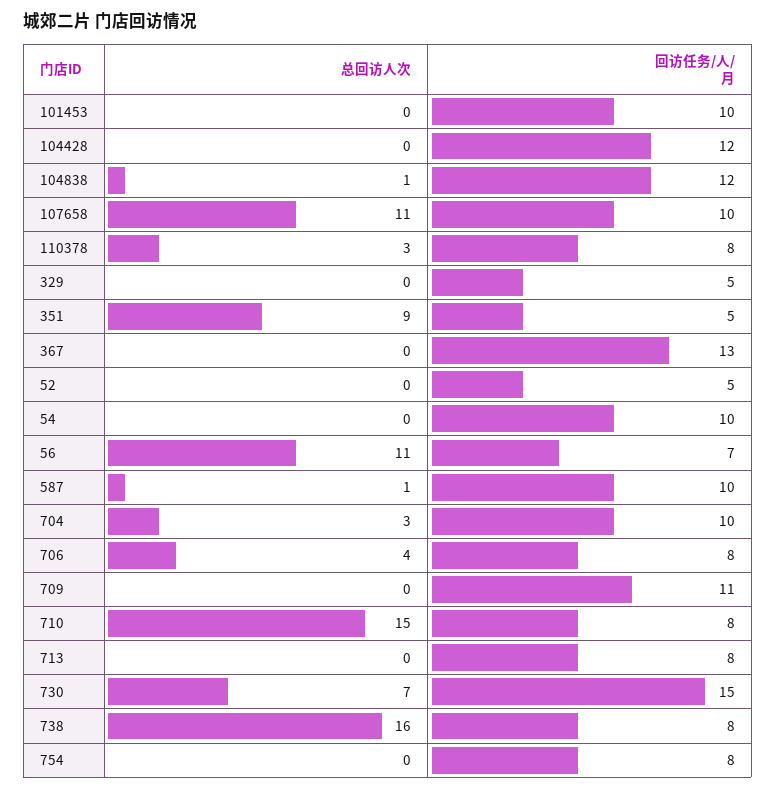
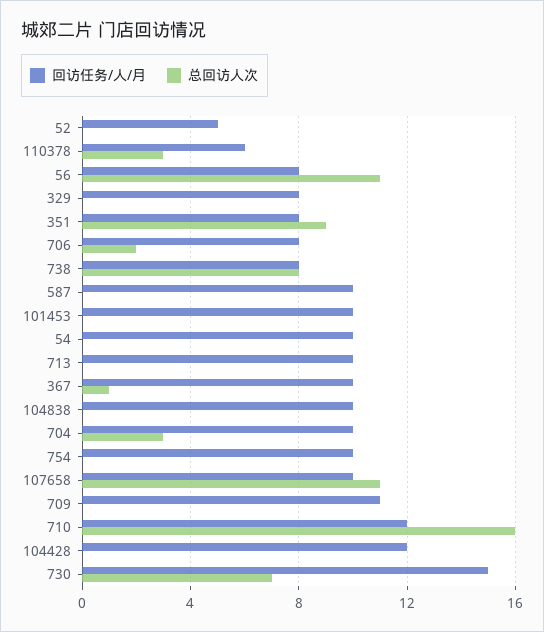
  {
    "总回访人次": {
      "101453": 0,
      "104428": 0,
-     "104838": 1,
+     "104838": 0,
      "107658": 11,
      "110378": 3,
      "329": 0,
      "351": 9,
-     "367": 0,
+     "367": 1,
      "52": 0,
      "54": 0,
      "56": 11,
-     "587": 1,
+     "587": 0,
      "704": 3,
-     "706": 4,
+     "706": 2,
      "709": 0,
-     "710": 15,
+     "710": 16,
      "713": 0,
      "730": 7,
-     "738": 16,
+     "738": 8,
      "754": 0
    },
    "回访任务/人/月": {
      "101453": 10,
      "104428": 12,
-     "104838": 12,
+     "104838": 10,
      "107658": 10,
-     "110378": 8,
+     "110378": 6,
-     "329": 5,
+     "329": 8,
-     "351": 5,
+     "351": 8,
-     "367": 13,
+     "367": 10,
      "52": 5,
      "54": 10,
-     "56": 7,
+     "56": 8,
      "587": 10,
      "704": 10,
      "706": 8,
      "709": 11,
-     "710": 8,
+     "710": 12,
-     "713": 8,
+     "713": 10,
      "730": 15,
      "738": 8,
-     "754": 8
+     "754": 10
    }
  }

